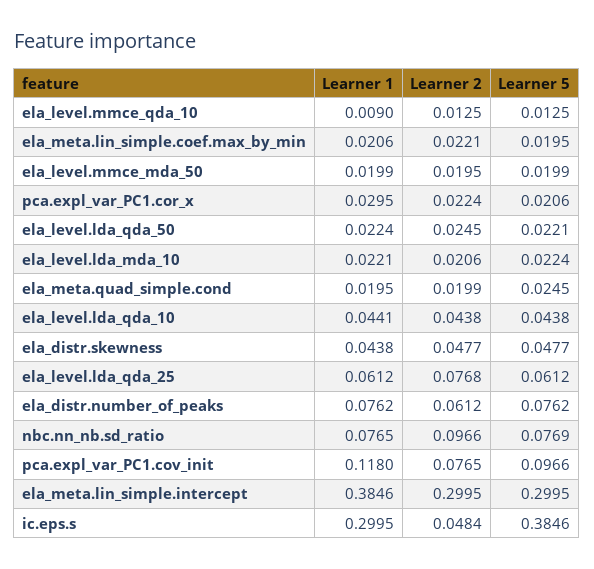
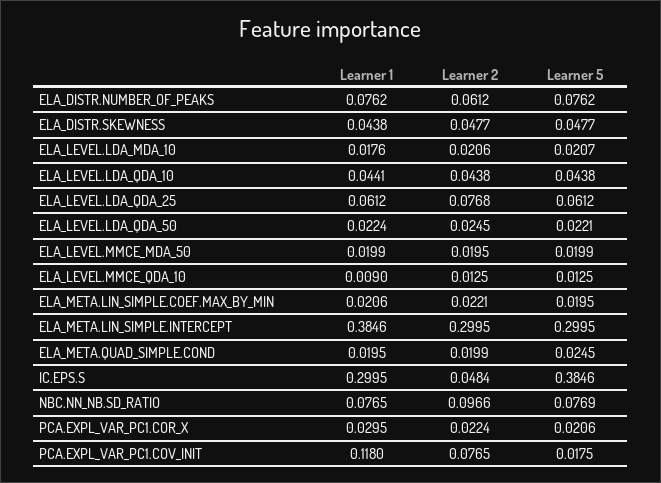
  {
    "Learner 1": {
      "ela_level.mmce_qda_10": 0.009,
      "ela_meta.lin_simple.coef.max_by_min": 0.0206,
      "ela_level.mmce_mda_50": 0.0199,
      "pca.expl_var_PC1.cor_x": 0.0295,
      "ela_level.lda_qda_50": 0.0224,
-     "ela_level.lda_mda_10": 0.0221,
+     "ela_level.lda_mda_10": 0.0176,
      "ela_meta.quad_simple.cond": 0.0195,
      "ela_level.lda_qda_10": 0.0441,
      "ela_distr.skewness": 0.0438,
      "ela_level.lda_qda_25": 0.0612,
      "ela_distr.number_of_peaks": 0.0762,
      "nbc.nn_nb.sd_ratio": 0.0765,
      "pca.expl_var_PC1.cov_init": 0.118,
      "ela_meta.lin_simple.intercept": 0.3846,
      "ic.eps.s": 0.2995
    },
    "Learner 2": {
      "ela_level.mmce_qda_10": 0.0125,
      "ela_meta.lin_simple.coef.max_by_min": 0.0221,
      "ela_level.mmce_mda_50": 0.0195,
      "pca.expl_var_PC1.cor_x": 0.0224,
      "ela_level.lda_qda_50": 0.0245,
      "ela_level.lda_mda_10": 0.0206,
      "ela_meta.quad_simple.cond": 0.0199,
      "ela_level.lda_qda_10": 0.0438,
      "ela_distr.skewness": 0.0477,
      "ela_level.lda_qda_25": 0.0768,
      "ela_distr.number_of_peaks": 0.0612,
      "nbc.nn_nb.sd_ratio": 0.0966,
      "pca.expl_var_PC1.cov_init": 0.0765,
      "ela_meta.lin_simple.intercept": 0.2995,
      "ic.eps.s": 0.0484
    },
    "Learner 5": {
      "ela_level.mmce_qda_10": 0.0125,
      "ela_meta.lin_simple.coef.max_by_min": 0.0195,
      "ela_level.mmce_mda_50": 0.0199,
      "pca.expl_var_PC1.cor_x": 0.0206,
      "ela_level.lda_qda_50": 0.0221,
-     "ela_level.lda_mda_10": 0.0224,
+     "ela_level.lda_mda_10": 0.0207,
      "ela_meta.quad_simple.cond": 0.0245,
      "ela_level.lda_qda_10": 0.0438,
      "ela_distr.skewness": 0.0477,
      "ela_level.lda_qda_25": 0.0612,
      "ela_distr.number_of_peaks": 0.0762,
      "nbc.nn_nb.sd_ratio": 0.0769,
-     "pca.expl_var_PC1.cov_init": 0.0966,
+     "pca.expl_var_PC1.cov_init": 0.0175,
      "ela_meta.lin_simple.intercept": 0.2995,
      "ic.eps.s": 0.3846
    }
  }

